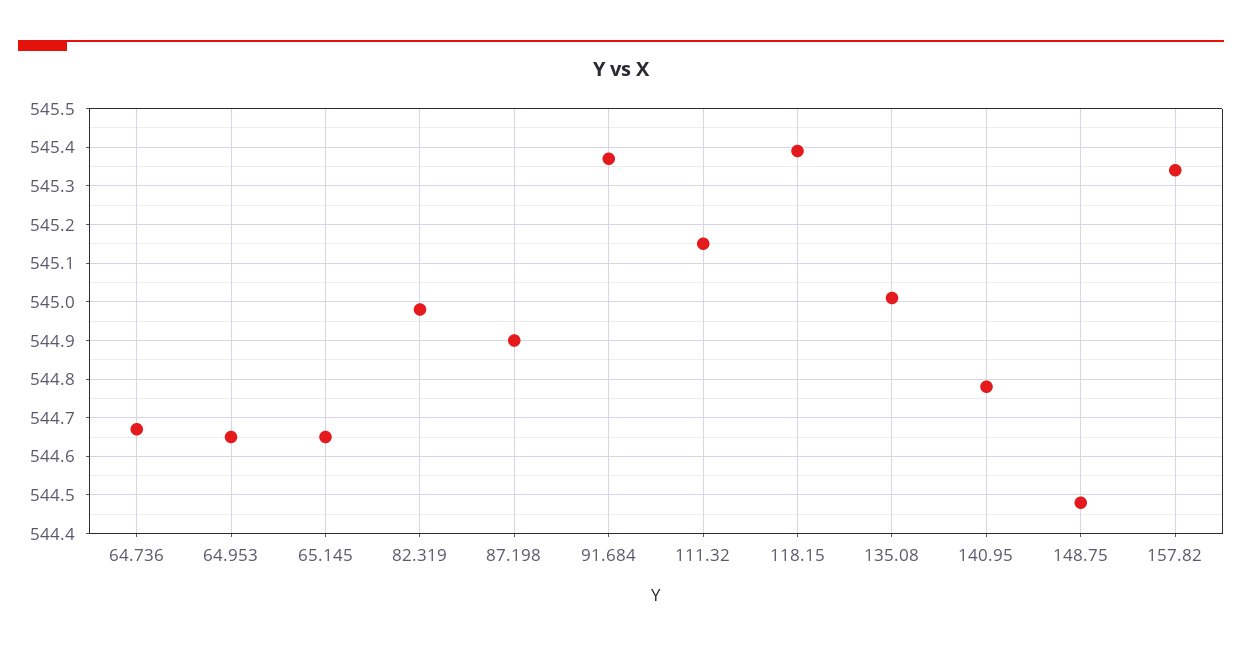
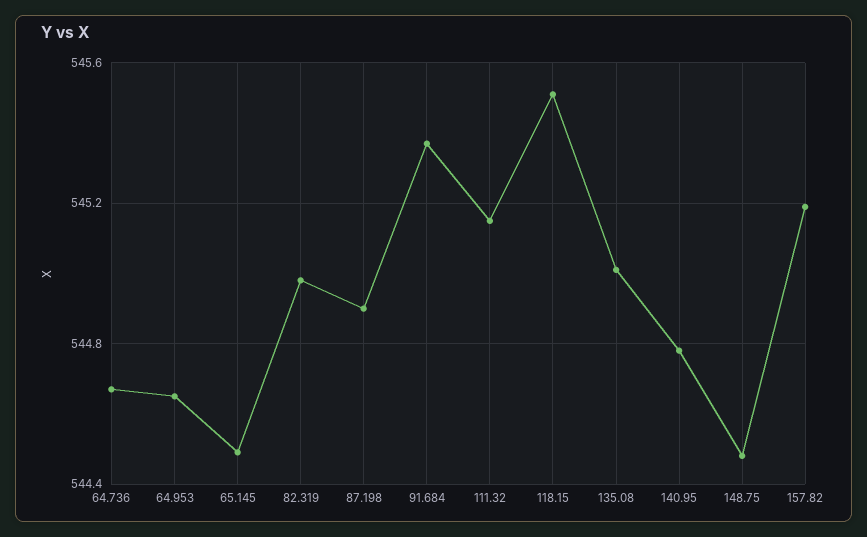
  {
    "64.736": 544.65,
    "64.953": 544.65,
-   "65.145": 544.65,
+   "65.145": 544.5,
    "82.319": 545,
    "87.198": 544.9,
    "91.684": 545.35,
    "111.32": 545.15,
-   "118.15": 545.4,
+   "118.15": 545.5,
    "135.08": 545,
    "140.95": 544.8,
    "148.75": 544.5,
-   "157.82": 545.35
+   "157.82": 545.2
  }

